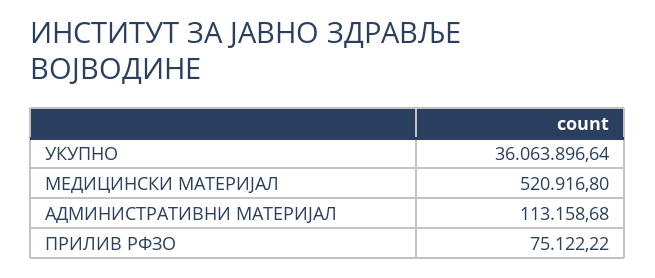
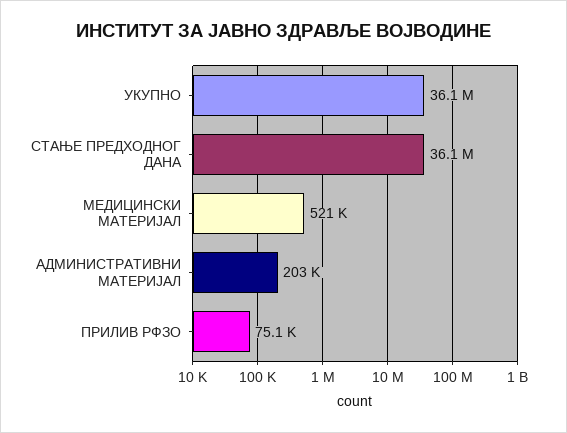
  {
    "УКУПНО": 36063896.64,
    "МЕДИЦИНСКИ МАТЕРИЈАЛ": 520916.8,
-   "АДМИНИСТРАТИВНИ МАТЕРИЈАЛ": 113158.68,
+   "АДМИНИСТРАТИВНИ МАТЕРИЈАЛ": 203000,
-   "ПРИЛИВ РФЗО": 75122.22
+   "ПРИЛИВ РФЗО": 75122.22,
+   "СТАЊЕ ПРЕДХОДНОГ ДАНА": 36100000
  }

